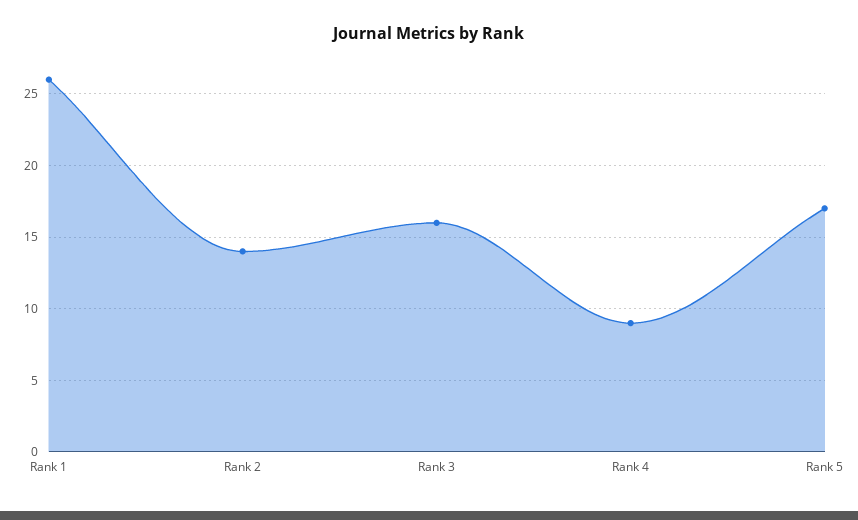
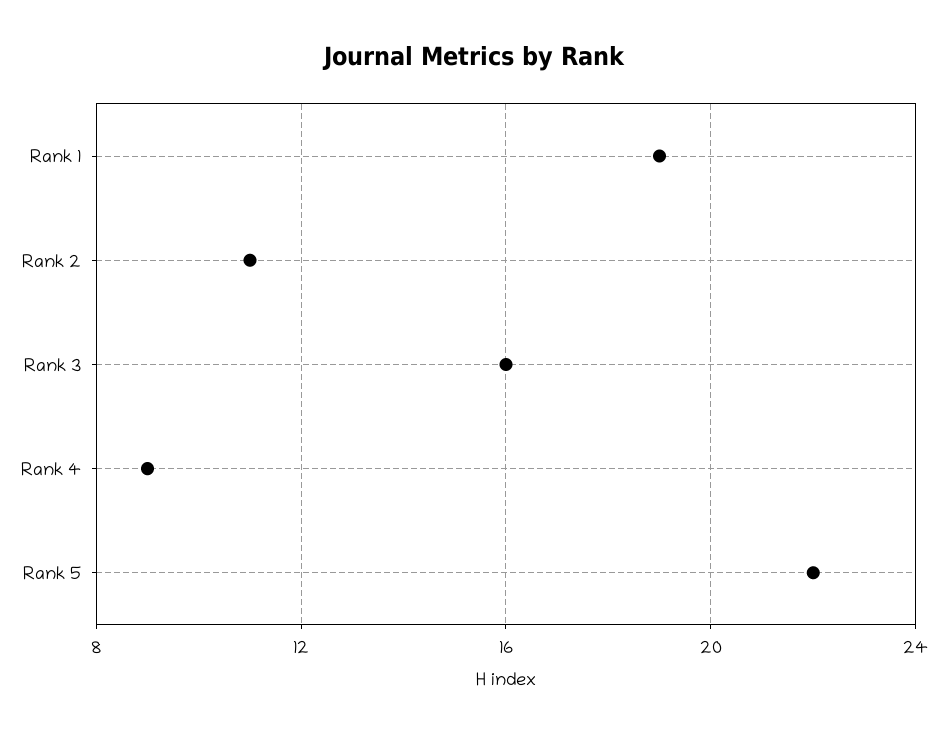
  {
-   "Rank 1": 26,
+   "Rank 1": 19,
-   "Rank 2": 14,
+   "Rank 2": 11,
    "Rank 3": 16,
    "Rank 4": 9,
-   "Rank 5": 17
+   "Rank 5": 22
  }

